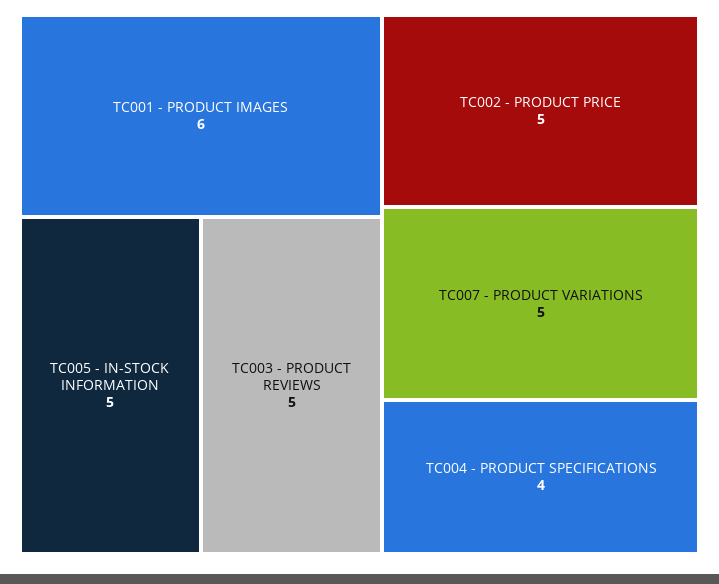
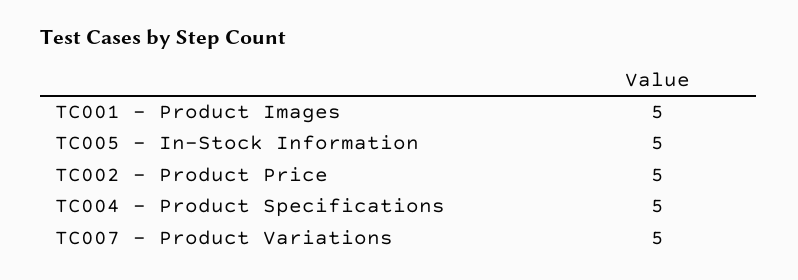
  {
-   "TC001 - PRODUCT IMAGES": 6,
+   "TC001 - PRODUCT IMAGES": 5,
    "TC005 - IN-STOCK INFORMATION": 5,
-   "TC003 - PRODUCT REVIEWS": 5,
    "TC002 - PRODUCT PRICE": 5,
    "TC007 - PRODUCT VARIATIONS": 5,
-   "TC004 - PRODUCT SPECIFICATIONS": 4
+   "TC004 - PRODUCT SPECIFICATIONS": 5
  }

